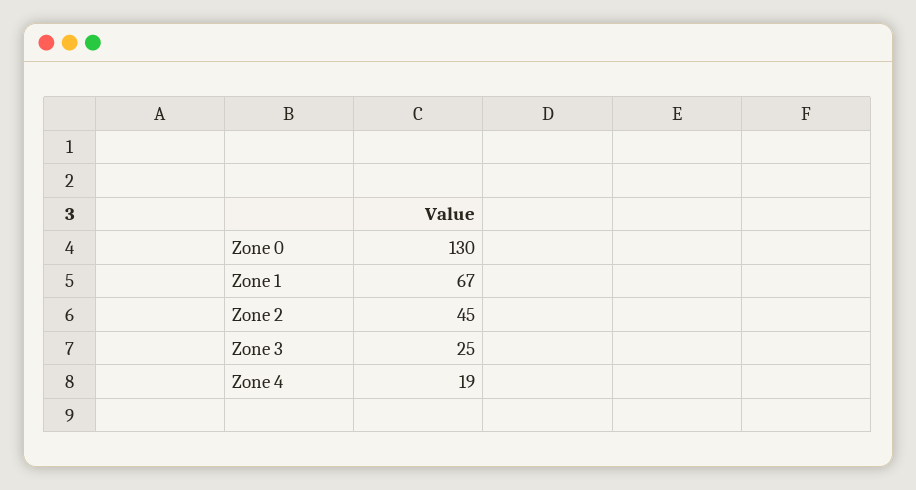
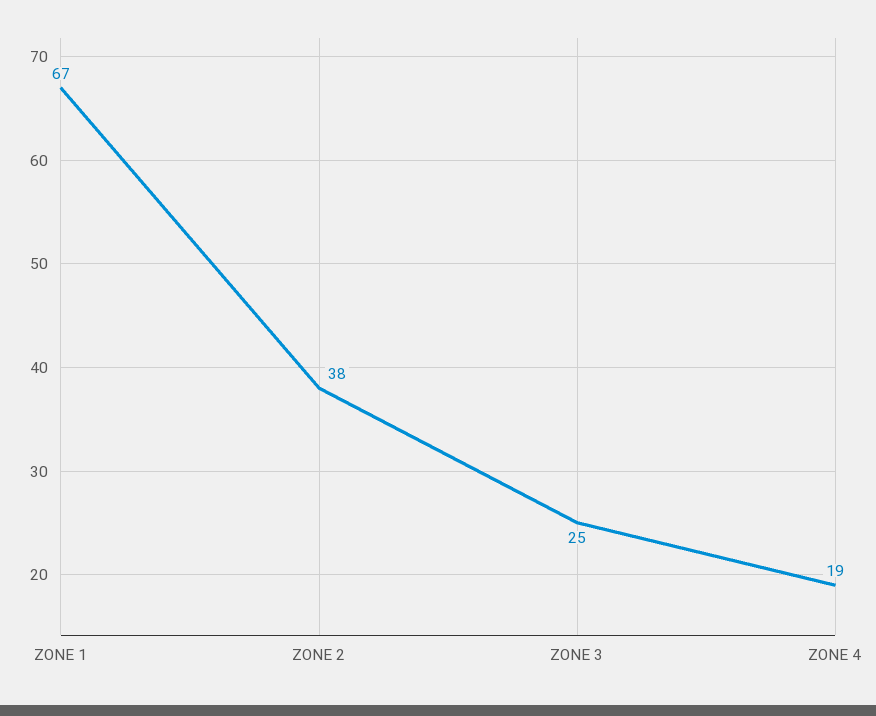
  {
-   "Zone 0": 130,
    "Zone 1": 67,
-   "Zone 2": 45,
+   "Zone 2": 38,
    "Zone 3": 25,
    "Zone 4": 19
  }

